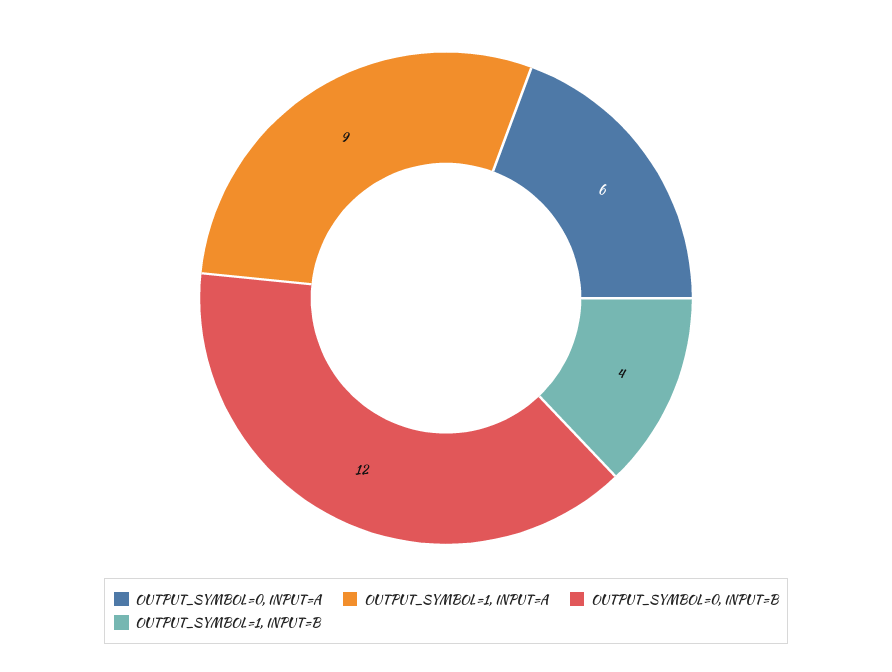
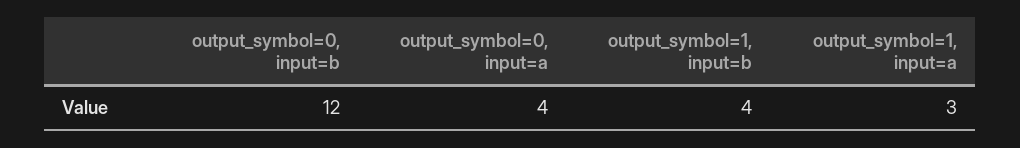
  {
-   "OUTPUT_SYMBOL=0, INPUT=A": 6,
+   "OUTPUT_SYMBOL=0, INPUT=A": 4,
-   "OUTPUT_SYMBOL=1, INPUT=A": 9,
+   "OUTPUT_SYMBOL=1, INPUT=A": 3,
    "OUTPUT_SYMBOL=0, INPUT=B": 12,
    "OUTPUT_SYMBOL=1, INPUT=B": 4
  }

